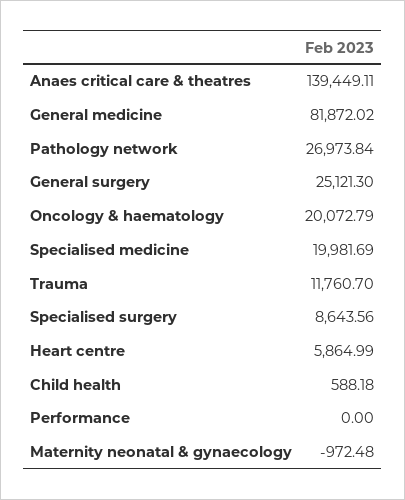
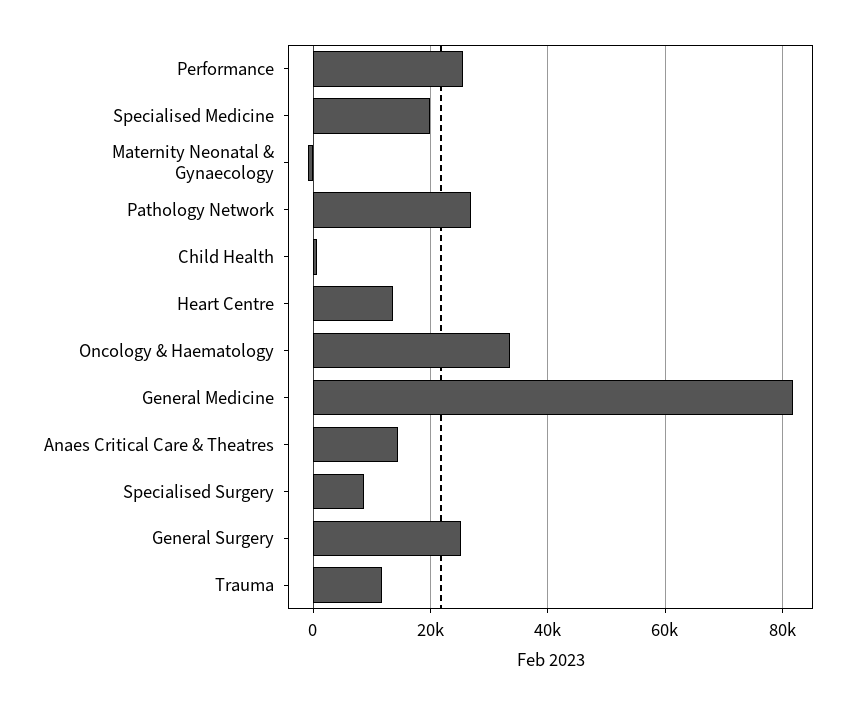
  {
-   "Anaes critical care & theatres": 139449.11,
+   "Anaes critical care & theatres": 14000,
    "General medicine": 81872.02,
    "Pathology network": 26973.84,
    "General surgery": 25121.3,
-   "Oncology & haematology": 20072.79,
+   "Oncology & haematology": 34000,
    "Specialised medicine": 19981.69,
    "Trauma": 11760.7,
    "Specialised surgery": 8643.56,
-   "Heart centre": 5864.99,
+   "Heart centre": 14000,
    "Child health": 588.18,
-   "Performance": 0,
+   "Performance": 26000,
    "Maternity neonatal & gynaecology": -972.48
  }

